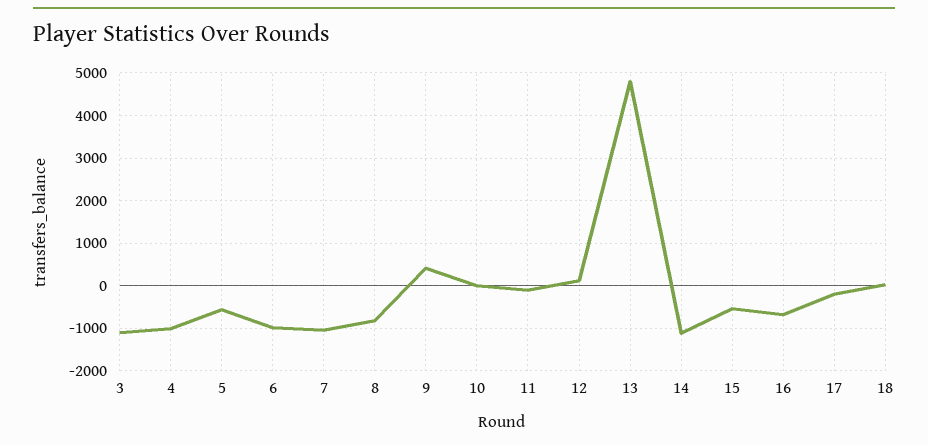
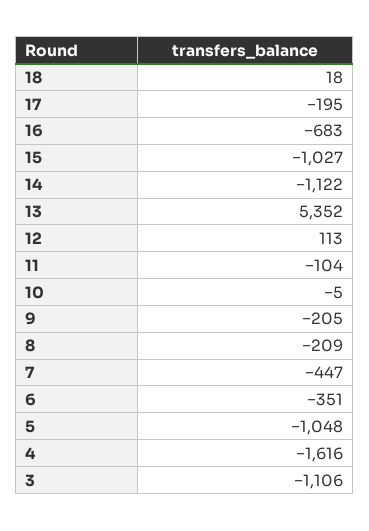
  {
    "3": -1106,
-   "4": -1000,
+   "4": -1616,
-   "5": -600,
+   "5": -1048,
-   "6": -1000,
+   "6": -351,
-   "7": -1000,
+   "7": -447,
-   "8": -800,
+   "8": -209,
-   "9": 400,
+   "9": -205,
    "10": -5,
    "11": -104,
    "12": 113,
-   "13": 4800,
+   "13": 5352,
    "14": -1122,
-   "15": -600,
+   "15": -1027,
    "16": -683,
    "17": -195,
    "18": 18
  }

